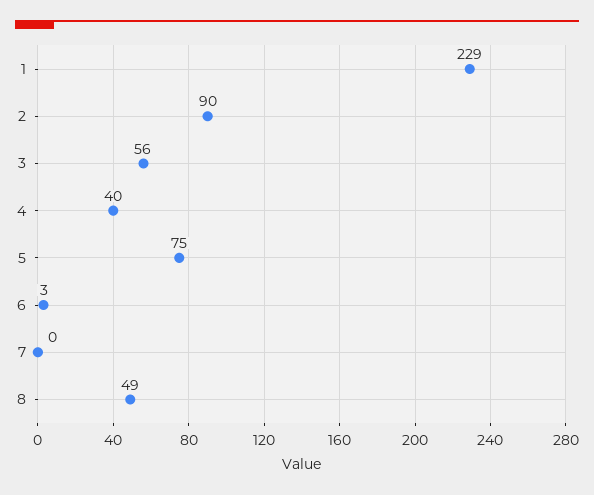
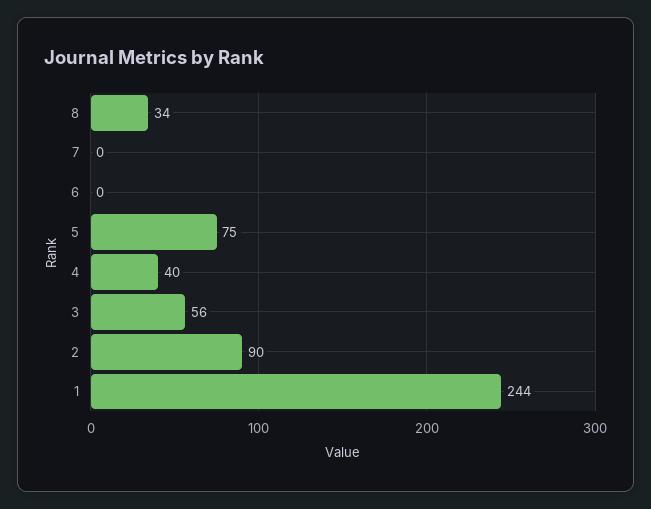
  {
-   "1": 229,
+   "1": 244,
    "2": 90,
    "3": 56,
    "4": 40,
    "5": 75,
-   "6": 3,
+   "6": 0,
    "7": 0,
-   "8": 49
+   "8": 34
  }

